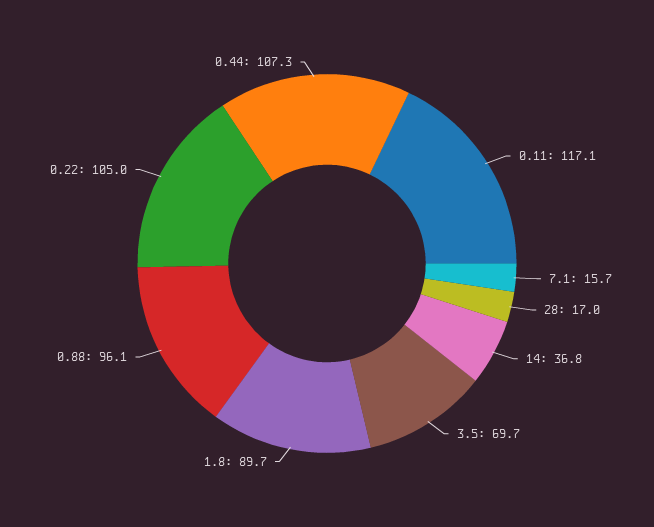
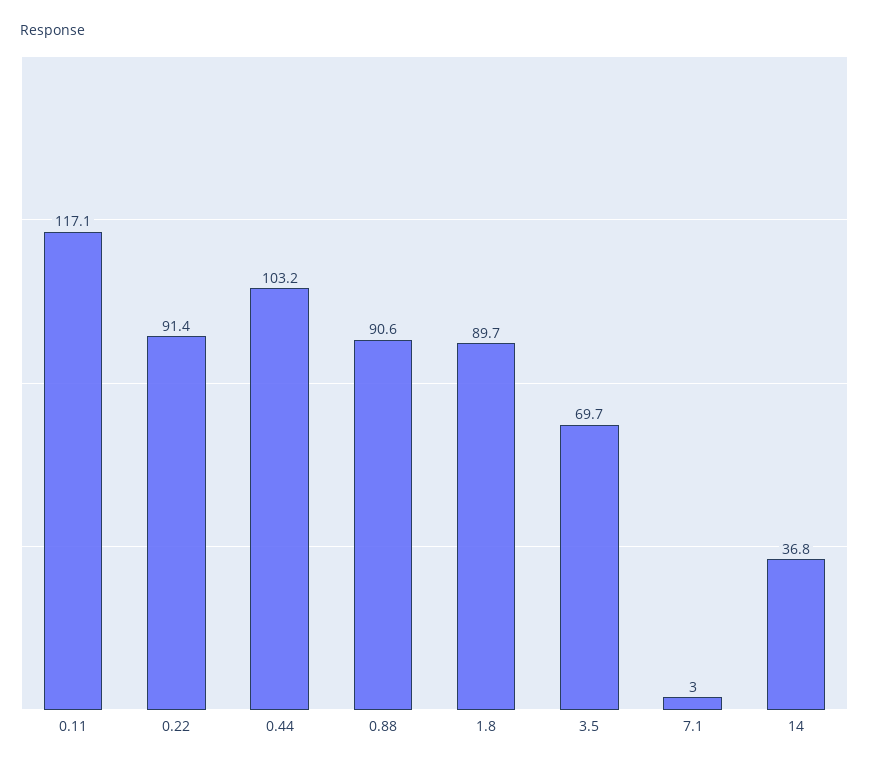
  {
    "0.11": 117.1,
-   "7.1": 15.7,
+   "7.1": 3,
-   "28": 17,
    "14": 36.8,
    "3.5": 69.7,
    "1.8": 89.7,
-   "0.88": 96.1,
+   "0.88": 90.6,
-   "0.22": 105,
+   "0.22": 91.4,
-   "0.44": 107.3
+   "0.44": 103.2
  }

